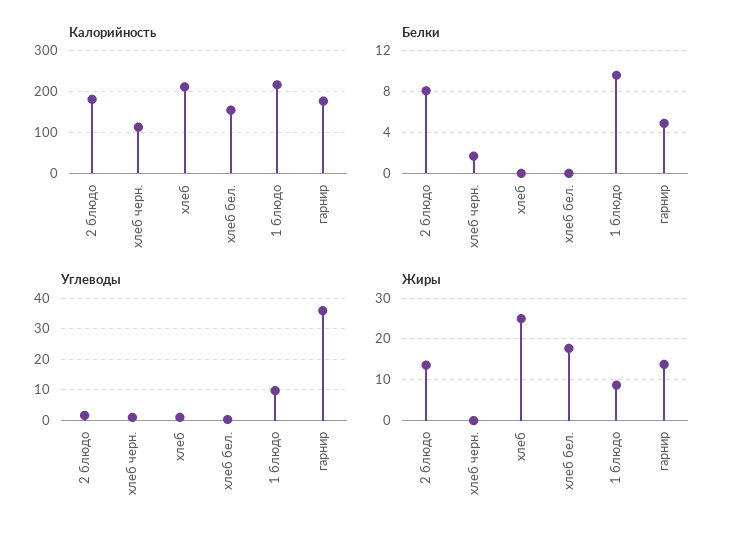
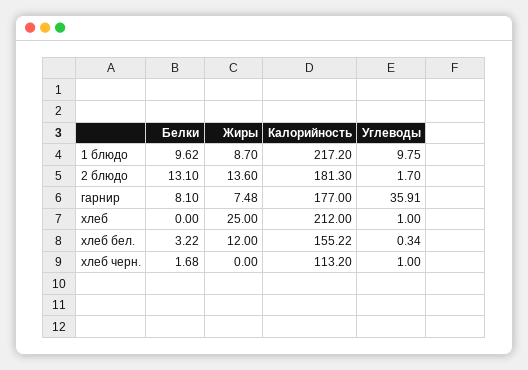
  {
    "Калорийность": {
      "2 блюдо": 181.3,
      "хлеб черн.": 113.2,
      "хлеб": 212,
      "хлеб бел.": 155.22,
      "1 блюдо": 217.2,
      "гарнир": 177
    },
    "Белки": {
-     "2 блюдо": 8,
+     "2 блюдо": 13.1,
      "хлеб черн.": 1.68,
      "хлеб": 0,
-     "хлеб бел.": 0,
+     "хлеб бел.": 3.22,
      "1 блюдо": 9.62,
-     "гарнир": 5
+     "гарнир": 8.1
    },
    "Углеводы": {
      "2 блюдо": 1.7,
      "хлеб черн.": 1,
      "хлеб": 1,
      "хлеб бел.": 0.34,
      "1 блюдо": 9.75,
      "гарнир": 35.91
    },
    "Жиры": {
      "2 блюдо": 13.6,
      "хлеб черн.": 0,
      "хлеб": 25,
-     "хлеб бел.": 18,
+     "хлеб бел.": 12,
      "1 блюдо": 8.7,
-     "гарнир": 14
+     "гарнир": 7.48
    }
  }

